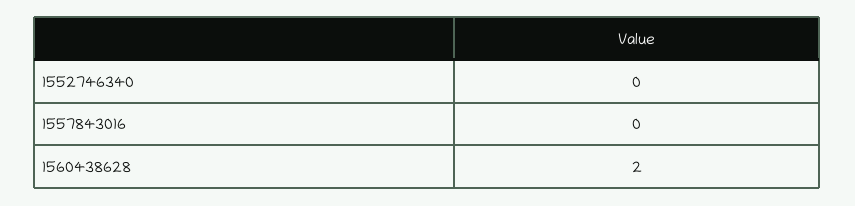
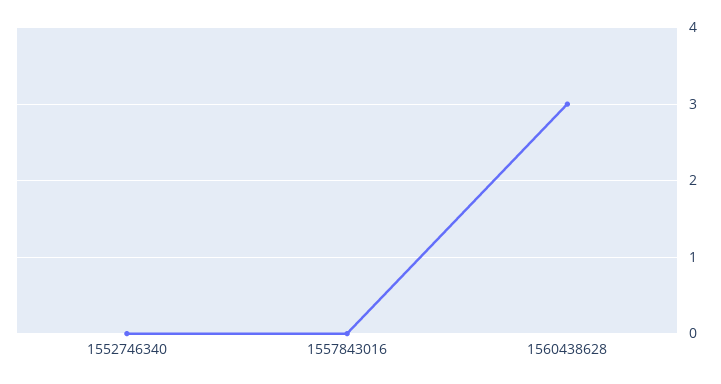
  {
    "1552746340": 0,
    "1557843016": 0,
-   "1560438628": 2
+   "1560438628": 3
  }

